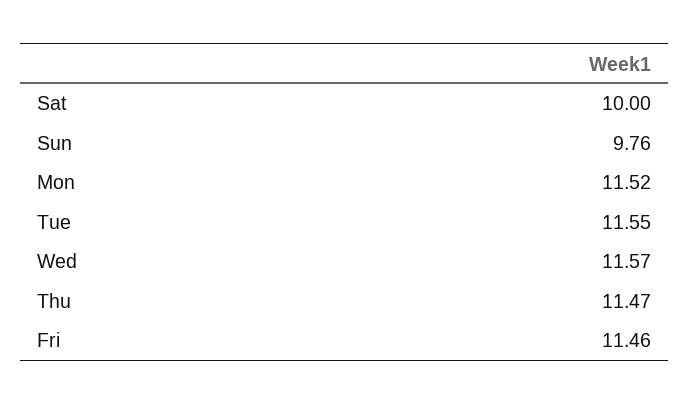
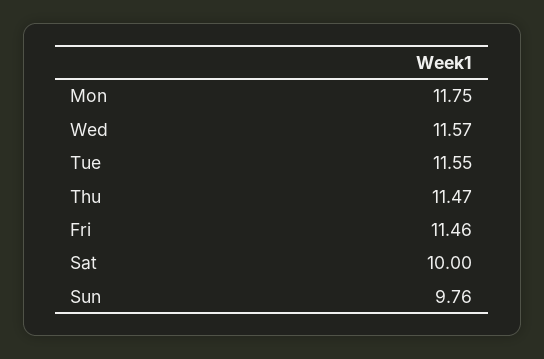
  {
    "Sat": 10,
    "Sun": 9.76,
-   "Mon": 11.52,
+   "Mon": 11.75,
    "Tue": 11.55,
    "Wed": 11.57,
    "Thu": 11.47,
    "Fri": 11.46
  }

